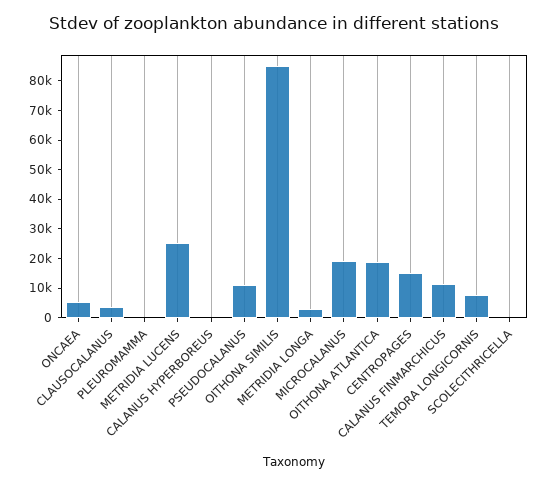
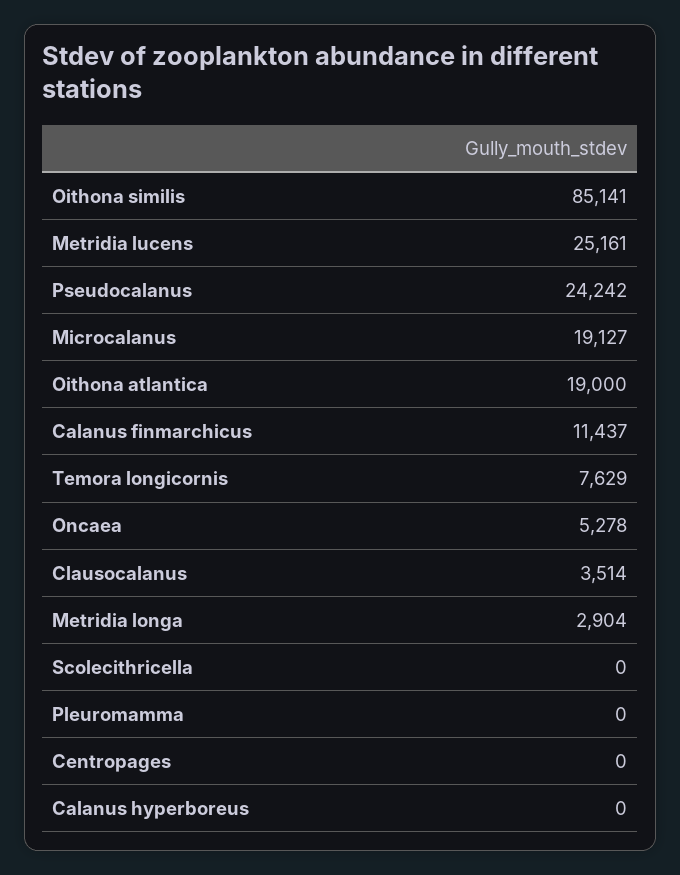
  {
    "ONCAEA": 5278,
    "CLAUSOCALANUS": 3514,
    "PLEUROMAMMA": 0,
    "METRIDIA LUCENS": 25161,
    "CALANUS HYPERBOREUS": 0,
-   "PSEUDOCALANUS": 10000,
+   "PSEUDOCALANUS": 24242,
    "OITHONA SIMILIS": 85141,
    "METRIDIA LONGA": 2904,
    "MICROCALANUS": 19127,
    "OITHONA ATLANTICA": 19000,
-   "CENTROPAGES": 15000,
+   "CENTROPAGES": 0,
    "CALANUS FINMARCHICUS": 11437,
    "TEMORA LONGICORNIS": 7629,
    "SCOLECITHRICELLA": 0
  }

